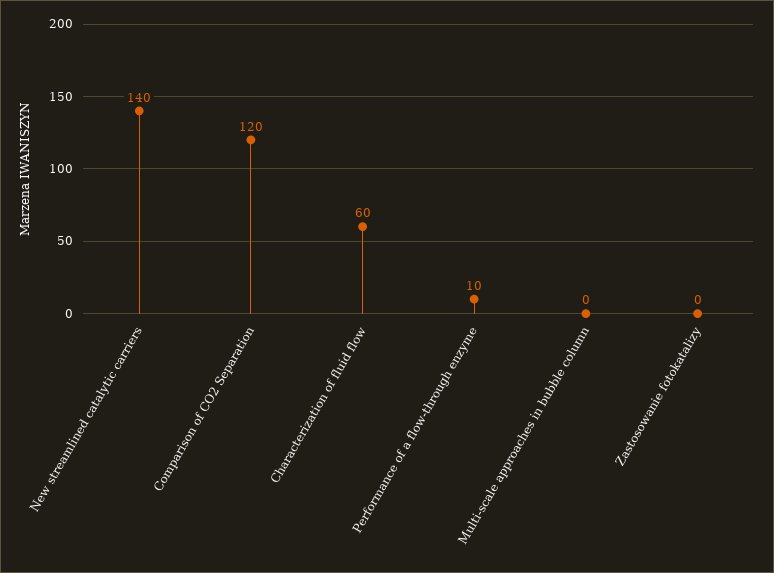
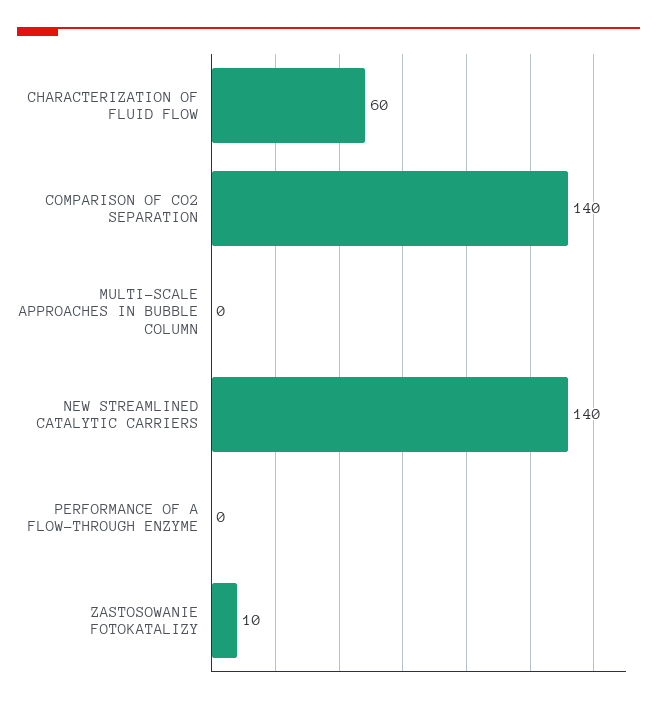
  {
    "New streamlined catalytic carriers": 140,
-   "Comparison of CO2 Separation": 120,
+   "Comparison of CO2 Separation": 140,
    "Characterization of fluid flow": 60,
-   "Performance of a flow-through enzyme": 10,
+   "Performance of a flow-through enzyme": 0,
    "Multi-scale approaches in bubble column": 0,
-   "Zastosowanie fotokatalizy": 0
+   "Zastosowanie fotokatalizy": 10
  }

